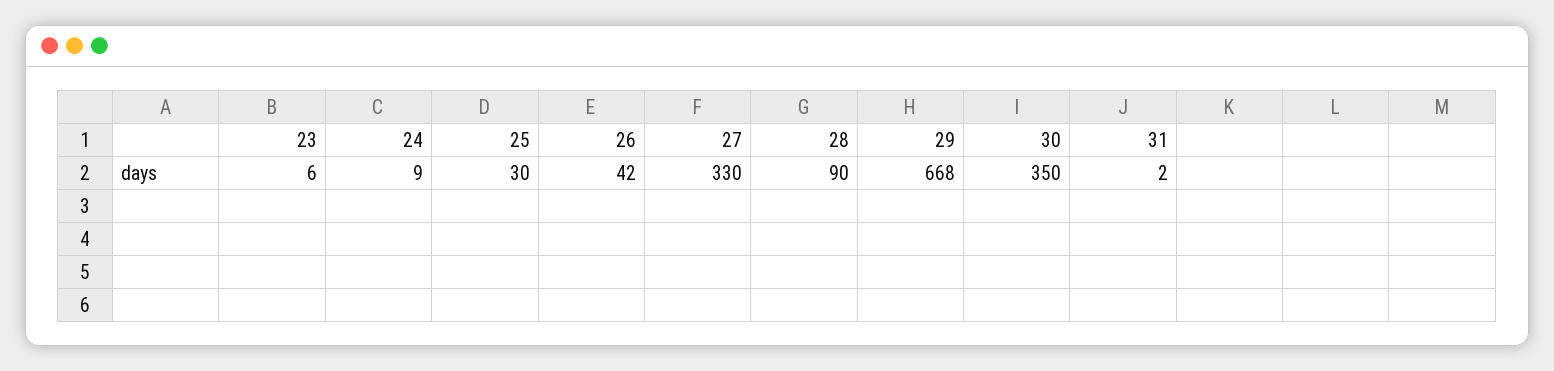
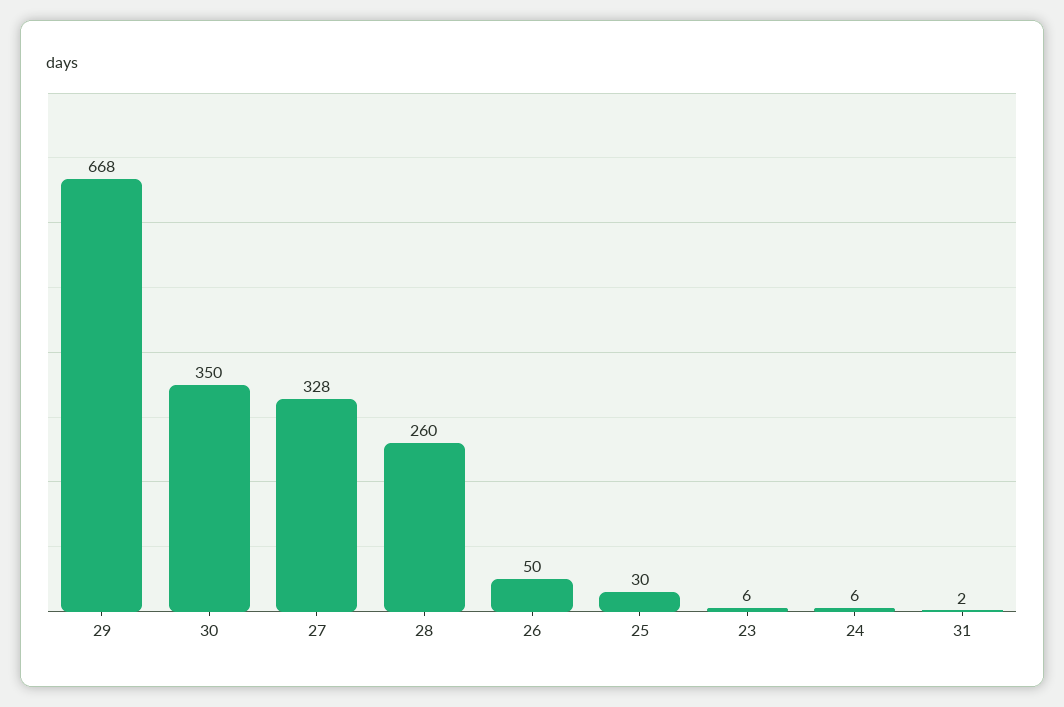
  {
    "23": 6,
-   "24": 9,
+   "24": 6,
    "25": 30,
-   "26": 42,
+   "26": 50,
-   "27": 330,
+   "27": 328,
-   "28": 90,
+   "28": 260,
    "29": 668,
    "30": 350,
    "31": 2
  }

